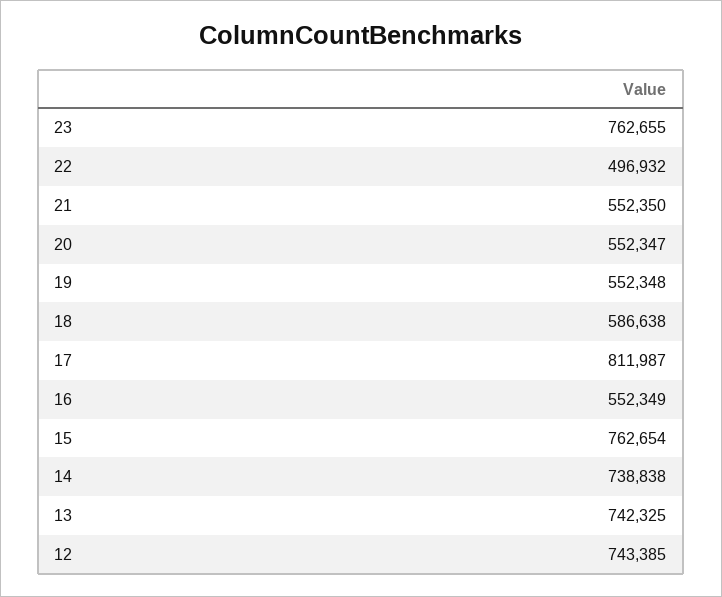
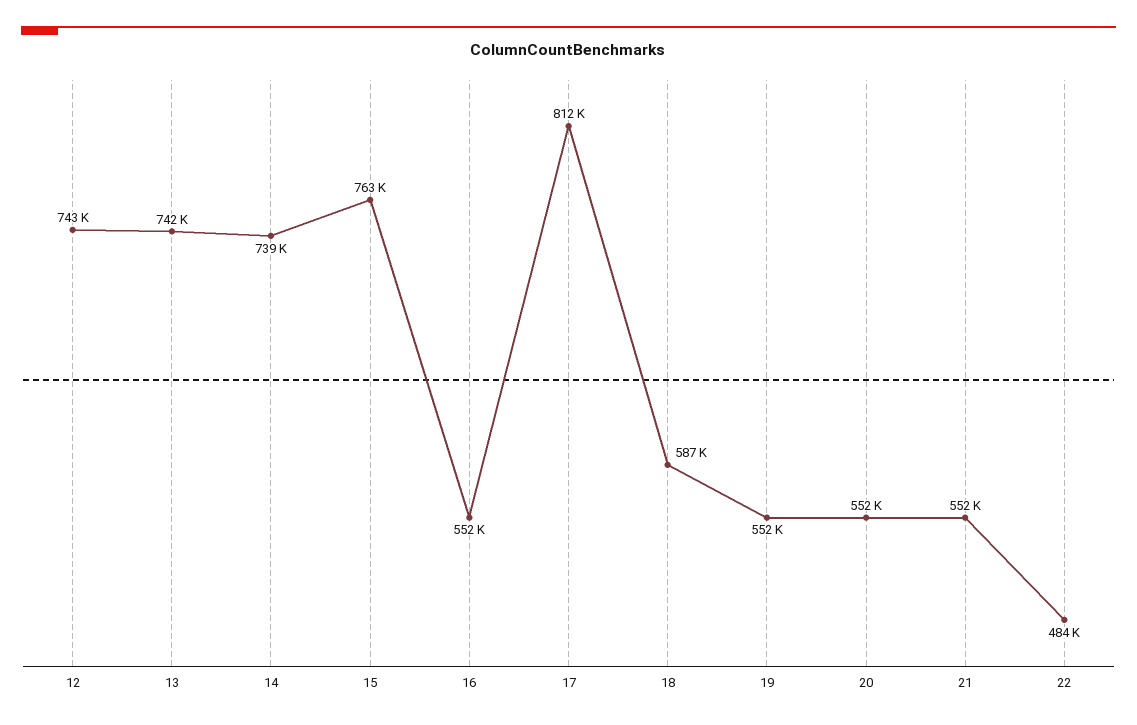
  {
-   "23": 762655,
-   "22": 496932,
+   "22": 484000,
    "21": 552350,
    "20": 552347,
    "19": 552348,
    "18": 586638,
    "17": 811987,
    "16": 552349,
    "15": 762654,
    "14": 738838,
    "13": 742325,
    "12": 743385
  }

